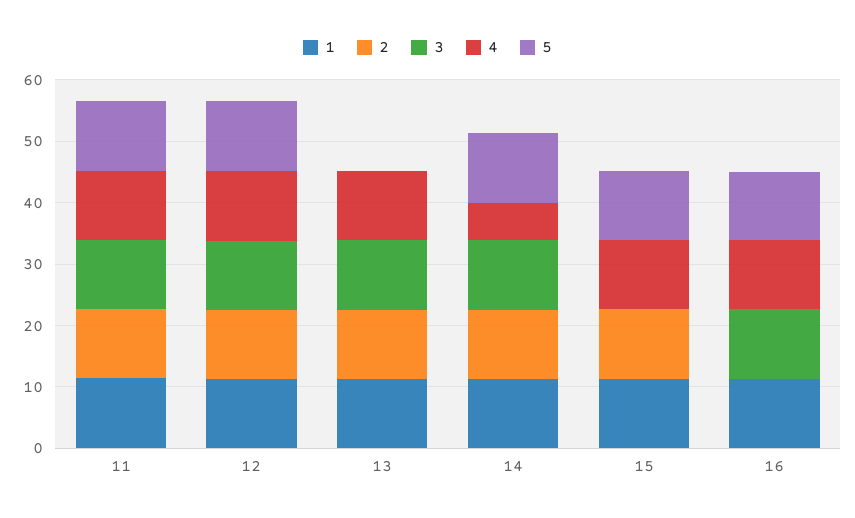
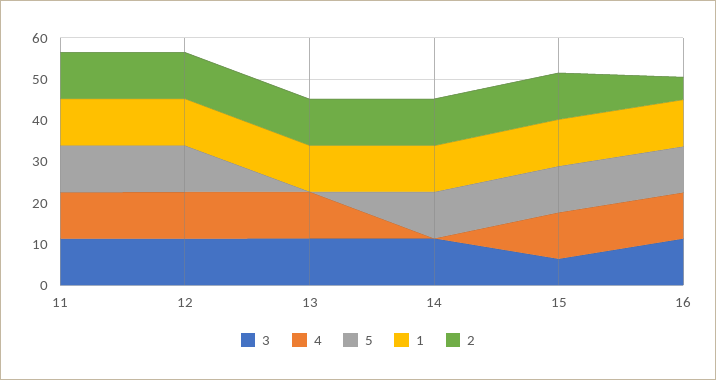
  {
    "1": {
      "11": 12,
      "12": 12,
      "13": 12,
      "14": 12,
      "15": 12,
      "16": 12
    },
    "2": {
      "11": 12,
      "12": 12,
      "13": 12,
      "14": 12,
      "15": 12,
-     "16": 0
+     "16": 6
    },
    "3": {
      "11": 12,
      "12": 12,
      "13": 12,
      "14": 12,
-     "15": 0,
+     "15": 6,
      "16": 12
    },
    "4": {
      "11": 12,
      "12": 12,
      "13": 12,
-     "14": 6,
+     "14": 0,
      "15": 12,
      "16": 12
    },
    "5": {
      "11": 12,
      "12": 12,
      "13": 0,
      "14": 12,
      "15": 12,
      "16": 12
    }
  }

